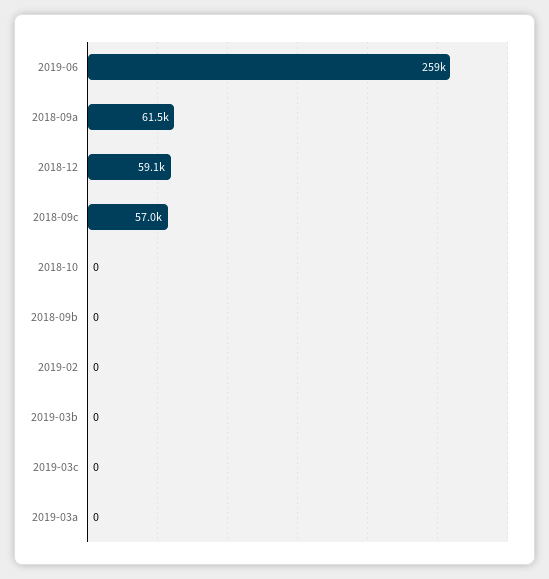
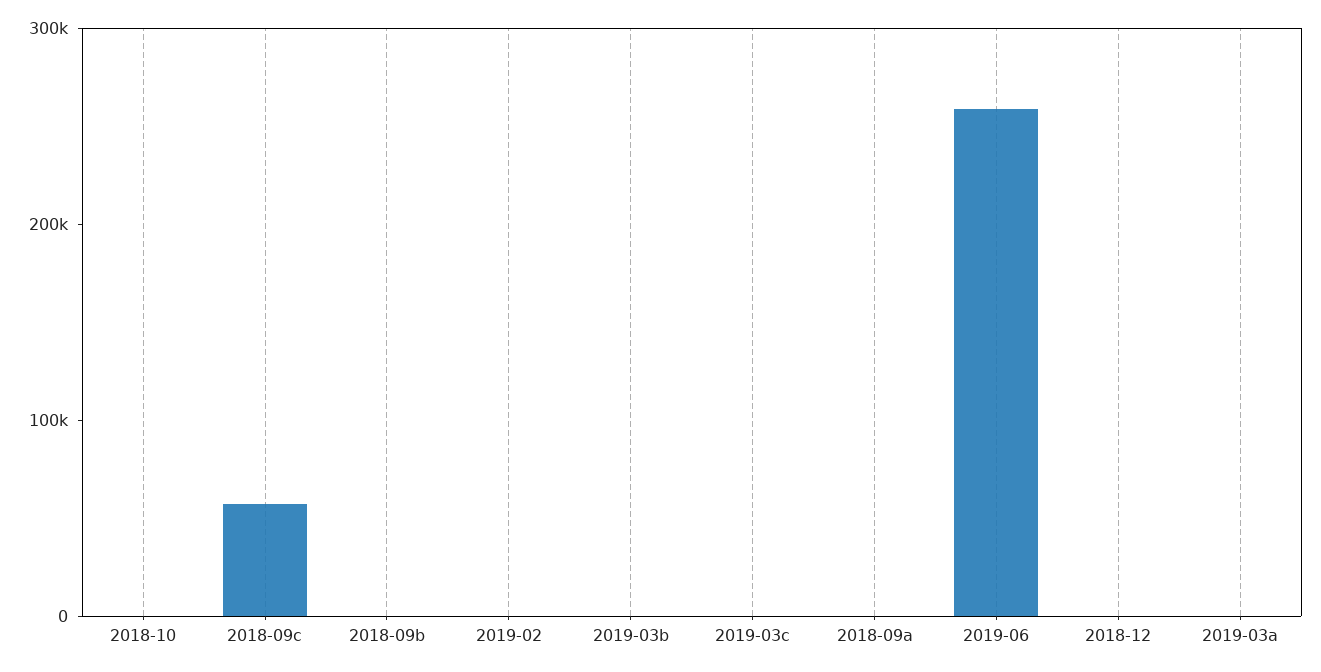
  {
    "2019-06": 259000,
-   "2018-09a": 61500,
+   "2018-09a": 0,
-   "2018-12": 59100,
+   "2018-12": 0,
    "2018-09c": 57000,
    "2018-10": 0,
    "2018-09b": 0,
    "2019-02": 0,
    "2019-03b": 0,
    "2019-03c": 0,
    "2019-03a": 0
  }

